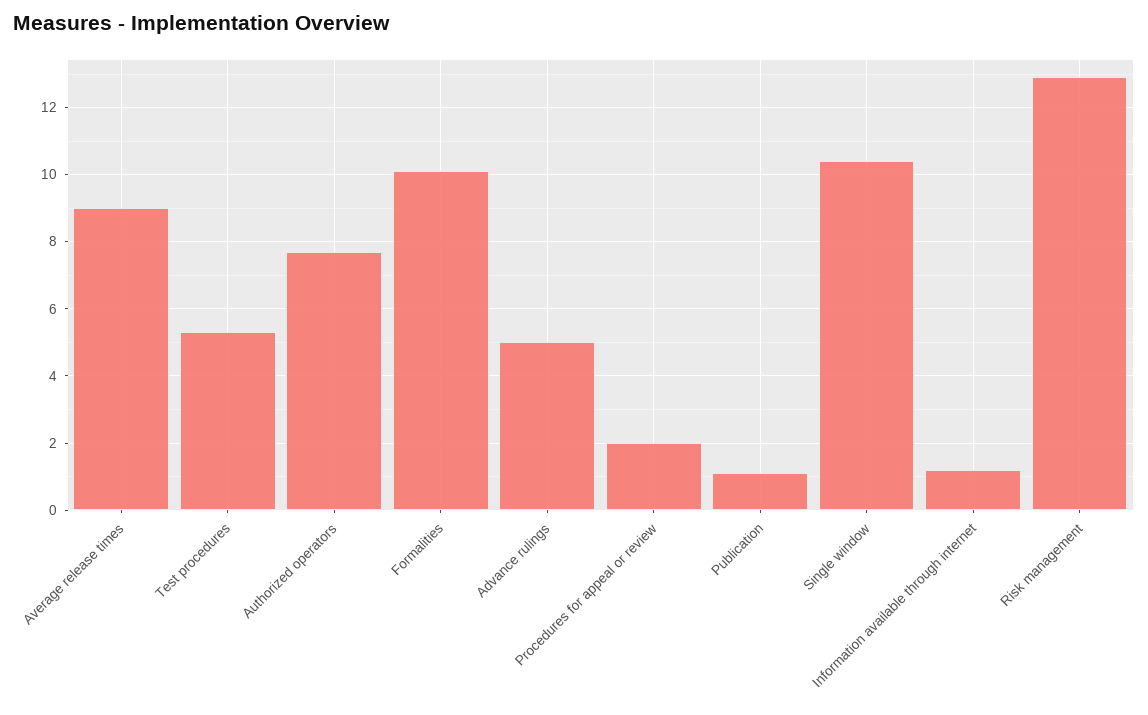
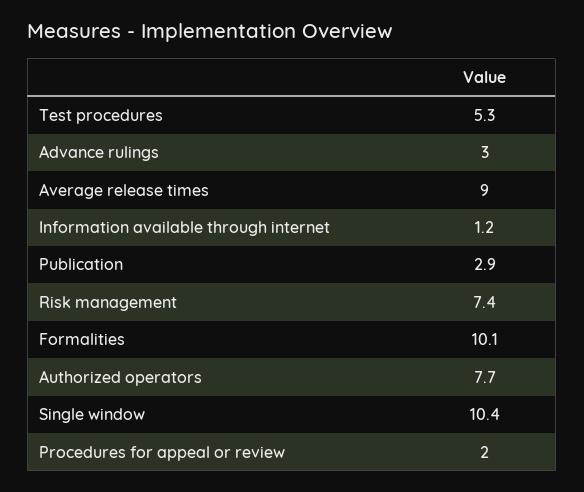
  {
    "Average release times": 9,
    "Test procedures": 5.3,
    "Authorized operators": 7.7,
    "Formalities": 10.1,
-   "Advance rulings": 5,
+   "Advance rulings": 3,
    "Procedures for appeal or review": 2,
-   "Publication": 1,
+   "Publication": 2.9,
    "Single window": 10.4,
    "Information available through internet": 1.2,
-   "Risk management": 13
+   "Risk management": 7.4
  }

